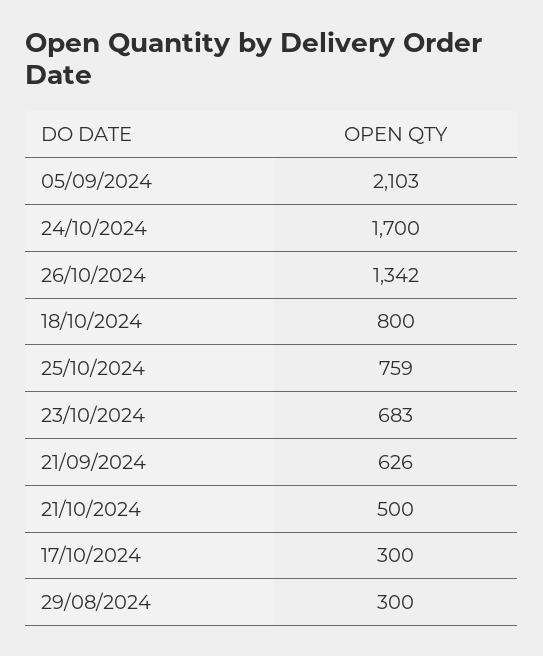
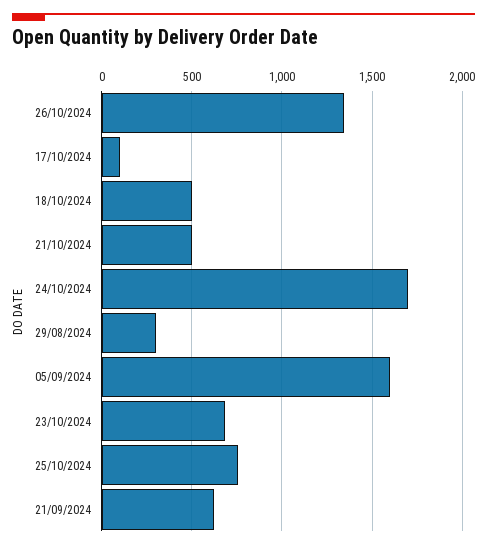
  {
-   "05/09/2024": 2103,
+   "05/09/2024": 1600,
    "24/10/2024": 1700,
    "26/10/2024": 1342,
-   "18/10/2024": 800,
+   "18/10/2024": 500,
    "25/10/2024": 759,
    "23/10/2024": 683,
    "21/09/2024": 626,
    "21/10/2024": 500,
-   "17/10/2024": 300,
+   "17/10/2024": 100,
    "29/08/2024": 300
  }

